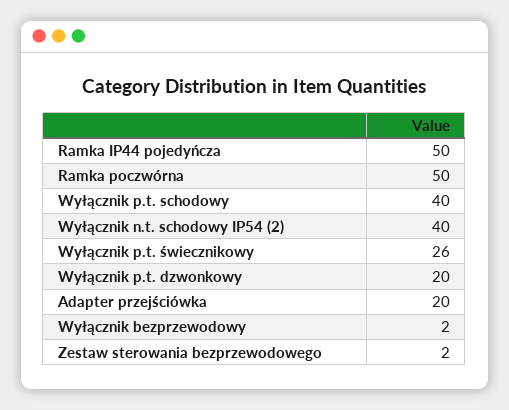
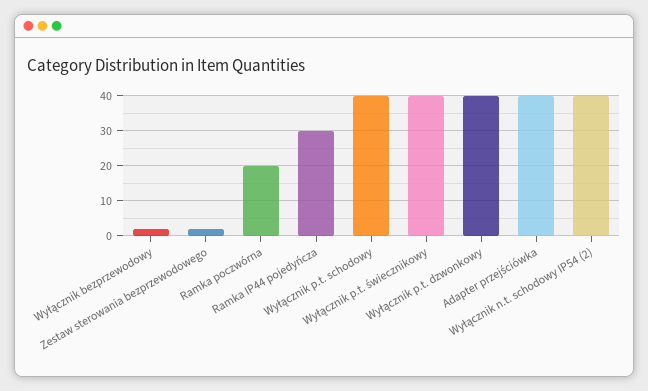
  {
-   "Ramka IP44 pojedyńcza": 50,
+   "Ramka IP44 pojedyńcza": 30,
-   "Ramka poczwórna": 50,
+   "Ramka poczwórna": 20,
    "Wyłącznik p.t. schodowy": 40,
    "Wyłącznik n.t. schodowy IP54 (2)": 40,
-   "Wyłącznik p.t. świecznikowy": 26,
+   "Wyłącznik p.t. świecznikowy": 40,
-   "Wyłącznik p.t. dzwonkowy": 20,
+   "Wyłącznik p.t. dzwonkowy": 40,
-   "Adapter przejściówka": 20,
+   "Adapter przejściówka": 40,
    "Wyłącznik bezprzewodowy": 2,
    "Zestaw sterowania bezprzewodowego": 2
  }

